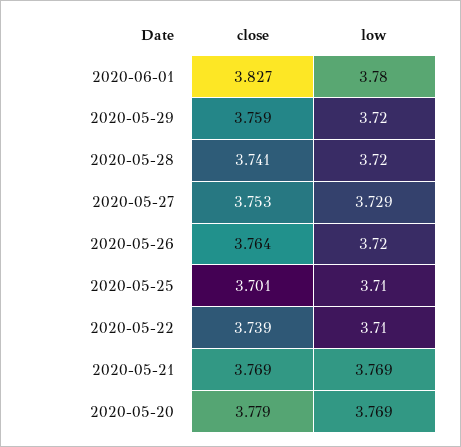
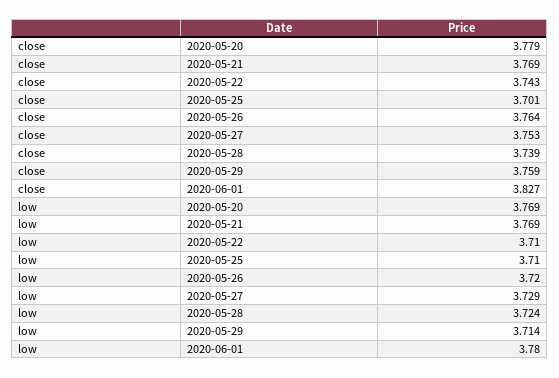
  {
    "close": {
      "2020-06-01": 3.827,
      "2020-05-29": 3.759,
-     "2020-05-28": 3.741,
+     "2020-05-28": 3.739,
      "2020-05-27": 3.753,
      "2020-05-26": 3.764,
      "2020-05-25": 3.701,
-     "2020-05-22": 3.739,
+     "2020-05-22": 3.743,
      "2020-05-21": 3.769,
      "2020-05-20": 3.779
    },
    "low": {
      "2020-06-01": 3.78,
-     "2020-05-29": 3.72,
+     "2020-05-29": 3.714,
-     "2020-05-28": 3.72,
+     "2020-05-28": 3.724,
      "2020-05-27": 3.729,
      "2020-05-26": 3.72,
      "2020-05-25": 3.71,
      "2020-05-22": 3.71,
      "2020-05-21": 3.769,
      "2020-05-20": 3.769
    }
  }

